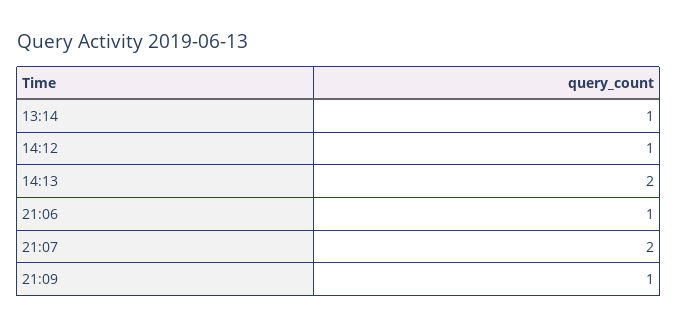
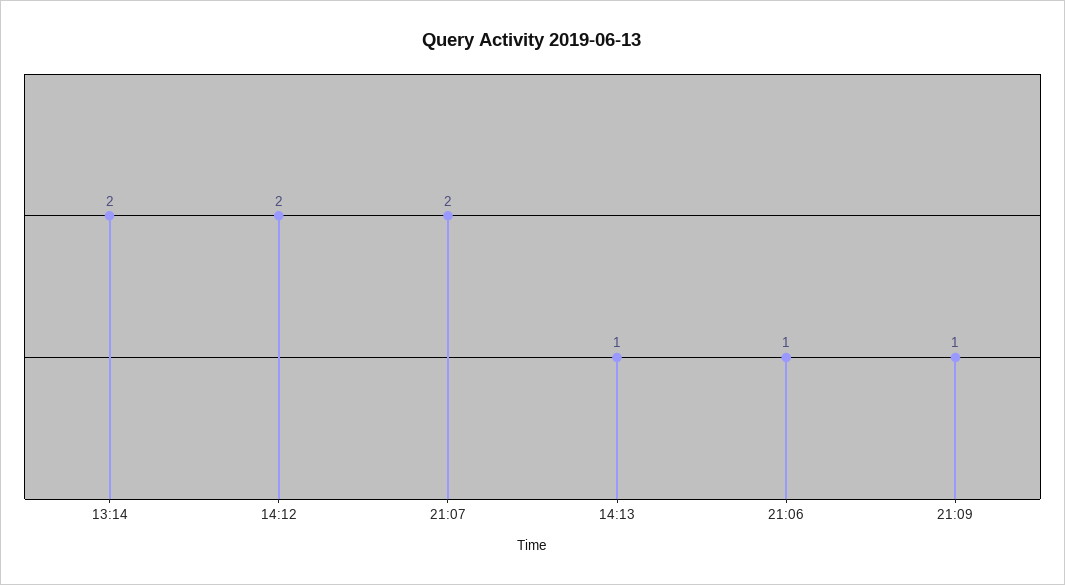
  {
-   "13:14": 1,
+   "13:14": 2,
-   "14:12": 1,
+   "14:12": 2,
-   "14:13": 2,
+   "14:13": 1,
    "21:06": 1,
    "21:07": 2,
    "21:09": 1
  }

